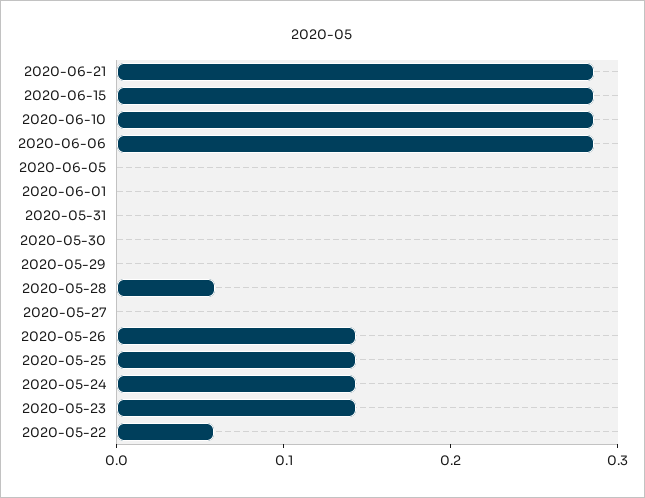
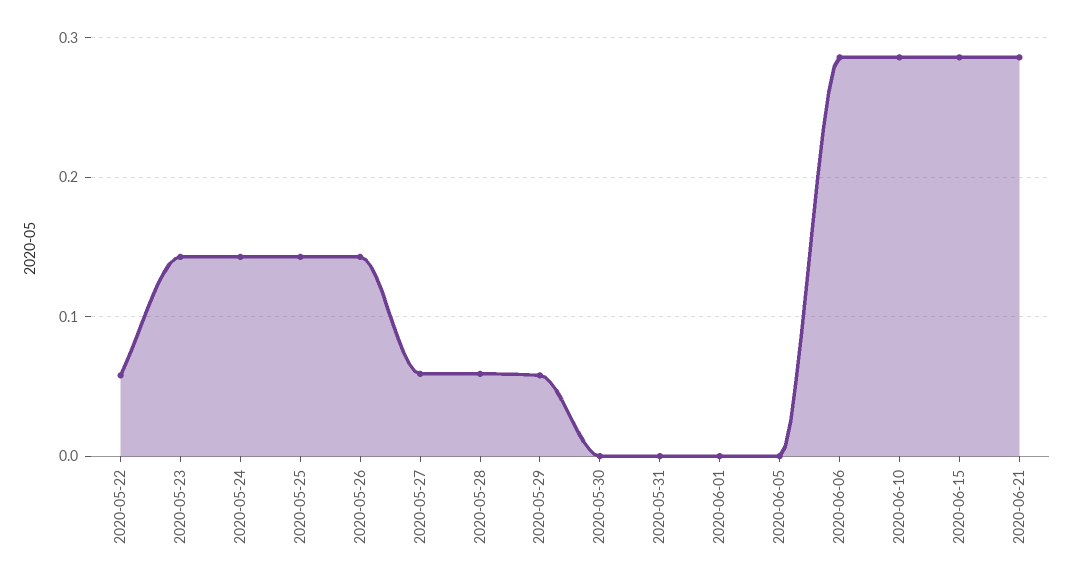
  {
    "2020-06-21": 0.29,
    "2020-06-15": 0.29,
    "2020-06-10": 0.29,
    "2020-06-06": 0.29,
    "2020-06-05": 0,
    "2020-06-01": 0,
    "2020-05-31": 0,
    "2020-05-30": 0,
-   "2020-05-29": 0,
+   "2020-05-29": 0.06,
    "2020-05-28": 0.06,
-   "2020-05-27": 0,
+   "2020-05-27": 0.06,
    "2020-05-26": 0.14,
    "2020-05-25": 0.14,
    "2020-05-24": 0.14,
    "2020-05-23": 0.14,
    "2020-05-22": 0.06
  }

